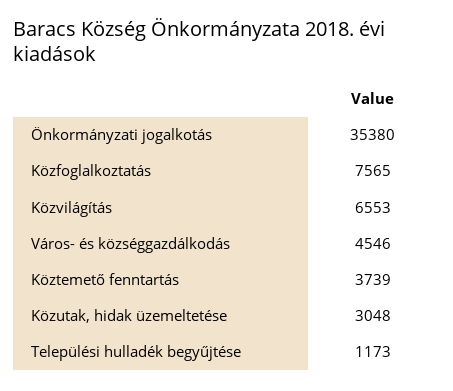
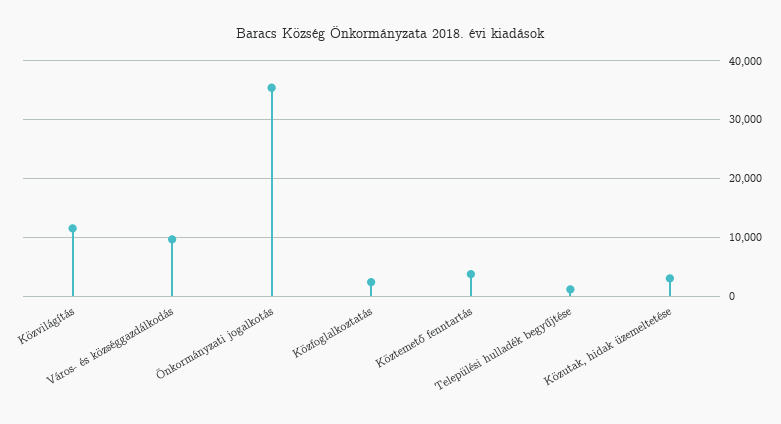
  {
    "Önkormányzati jogalkotás": 35380,
-   "Közfoglalkoztatás": 7565,
+   "Közfoglalkoztatás": 2000,
-   "Közvilágítás": 6553,
+   "Közvilágítás": 12000,
-   "Város- és községgazdálkodás": 4546,
+   "Város- és községgazdálkodás": 10000,
    "Köztemető fenntartás": 3739,
    "Közutak, hidak üzemeltetése": 3048,
    "Települési hulladék begyűjtése": 1173
  }

